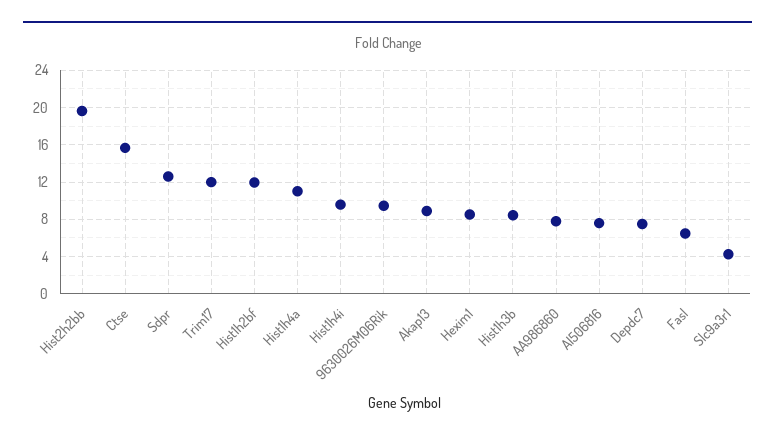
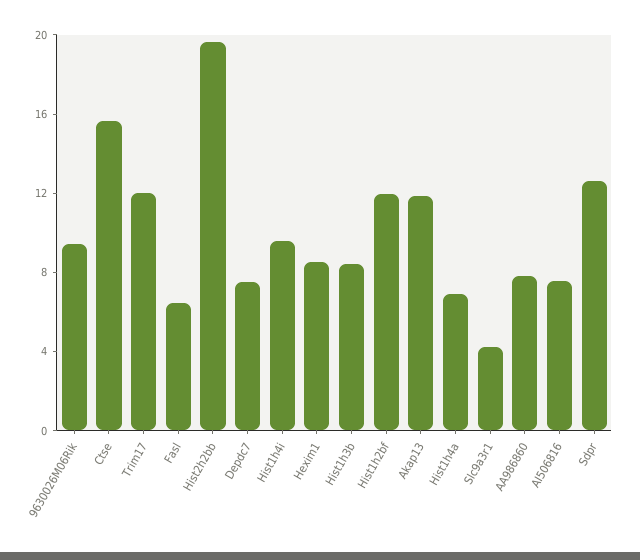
  {
    "Hist2h2bb": 20,
    "Ctse": 16,
    "Sdpr": 13,
    "Trim17": 12,
    "Hist1h2bf": 12,
-   "Hist1h4a": 11,
+   "Hist1h4a": 7,
    "Hist1h4i": 10,
    "9630026M06Rik": 9,
-   "Akap13": 9,
+   "Akap13": 12,
    "Hexim1": 9,
    "Hist1h3b": 8,
    "AA986860": 8,
    "AI506816": 8,
    "Depdc7": 7,
    "Fasl": 6,
    "Slc9a3r1": 4
  }

